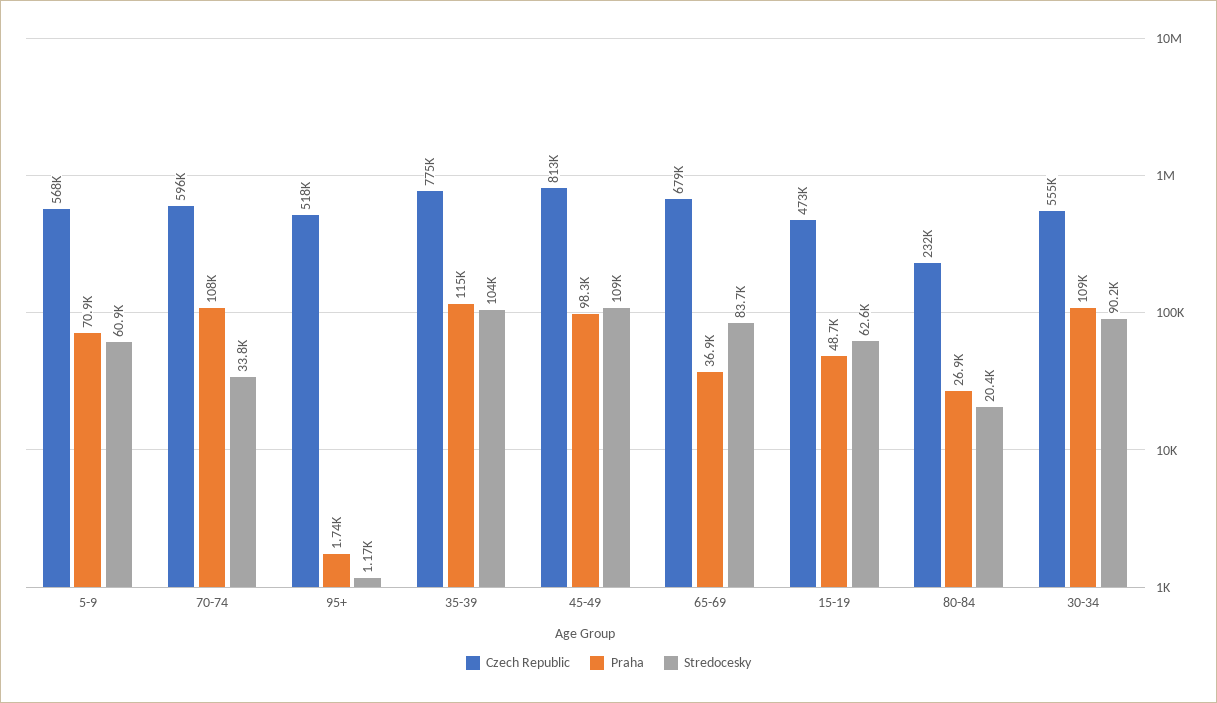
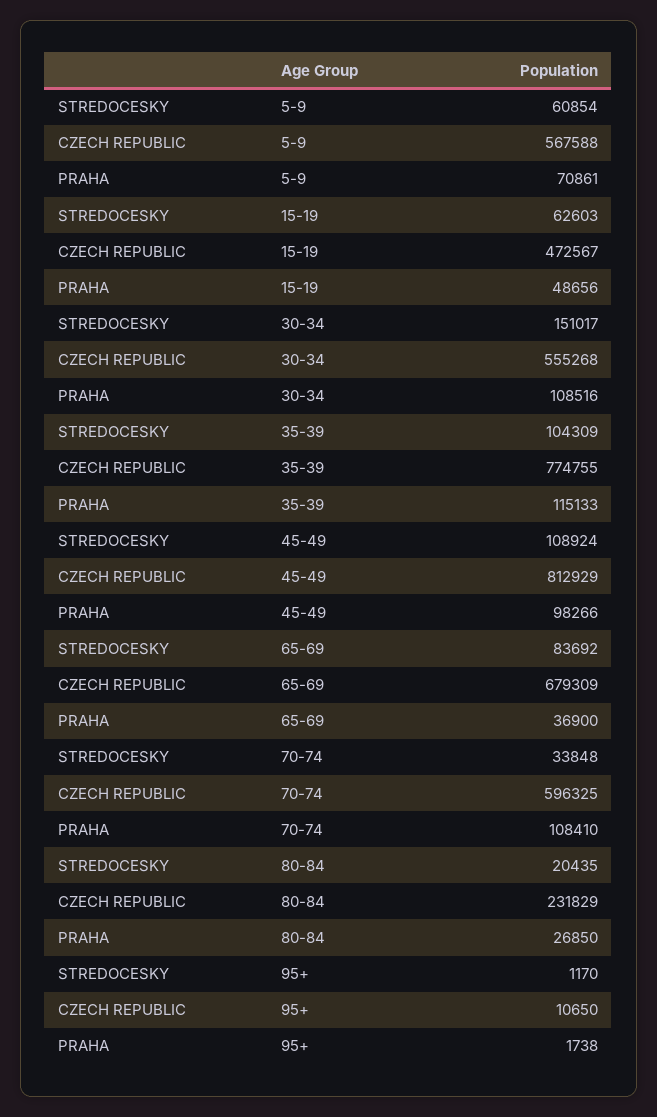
  {
    "Czech Republic": {
      "5-9": 567588,
      "70-74": 596325,
-     "95+": 518000,
+     "95+": 10650,
      "35-39": 774755,
      "45-49": 812929,
      "65-69": 679309,
      "15-19": 472567,
      "80-84": 231829,
      "30-34": 555268
    },
    "Praha": {
      "5-9": 70861,
      "70-74": 108410,
      "95+": 1738,
      "35-39": 115133,
      "45-49": 98266,
      "65-69": 36900,
      "15-19": 48656,
      "80-84": 26850,
      "30-34": 108516
    },
    "Stredocesky": {
      "5-9": 60854,
      "70-74": 33848,
      "95+": 1170,
      "35-39": 104309,
      "45-49": 108924,
      "65-69": 83692,
      "15-19": 62603,
      "80-84": 20435,
-     "30-34": 90200
+     "30-34": 151017
    }
  }

